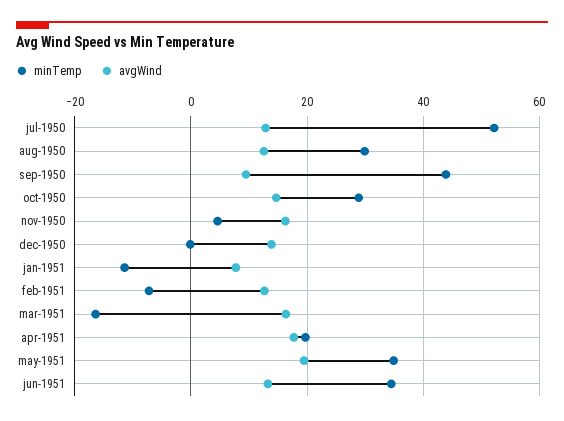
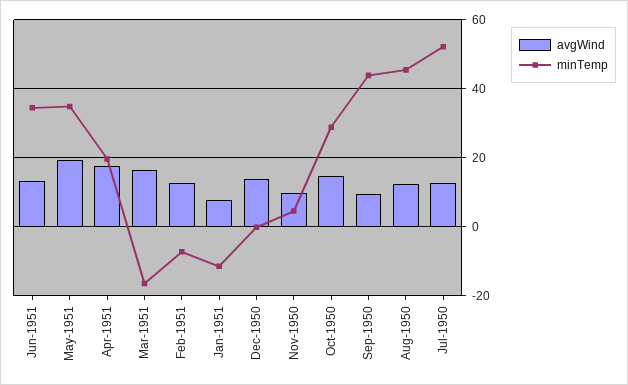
  {
    "minTemp": {
      "jul-1950": 52,
-     "aug-1950": 30,
+     "aug-1950": 46,
      "sep-1950": 44,
      "oct-1950": 28,
      "nov-1950": 4,
      "dec-1950": 0,
      "jan-1951": -12,
      "feb-1951": -8,
      "mar-1951": -16,
      "apr-1951": 20,
      "may-1951": 34,
      "jun-1951": 34
    },
    "avgWind": {
      "jul-1950": 12,
      "aug-1950": 12,
      "sep-1950": 10,
      "oct-1950": 14,
-     "nov-1950": 16,
+     "nov-1950": 10,
      "dec-1950": 14,
      "jan-1951": 8,
      "feb-1951": 12,
      "mar-1951": 16,
      "apr-1951": 18,
      "may-1951": 20,
      "jun-1951": 14
    }
  }

